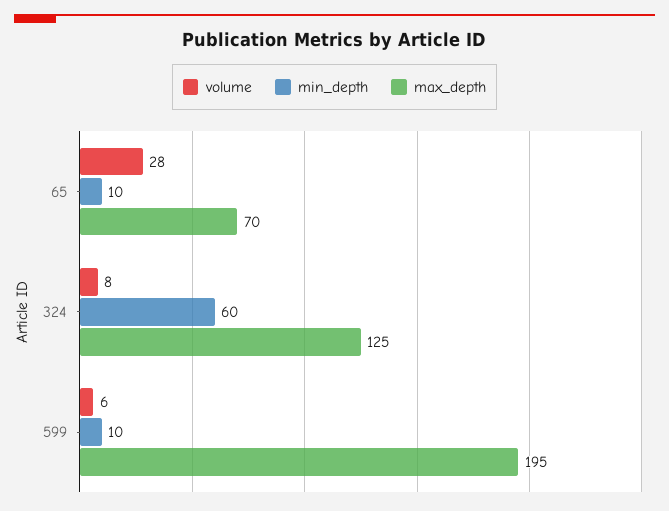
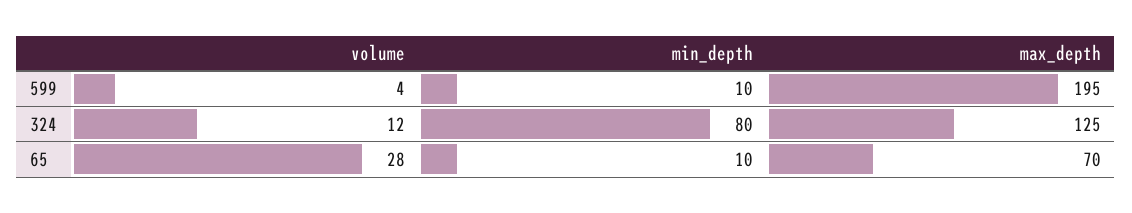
  {
    "volume": {
      "65": 28,
-     "324": 8,
+     "324": 12,
-     "599": 6
+     "599": 4
    },
    "min_depth": {
      "65": 10,
-     "324": 60,
+     "324": 80,
      "599": 10
    },
    "max_depth": {
      "65": 70,
      "324": 125,
      "599": 195
    }
  }

